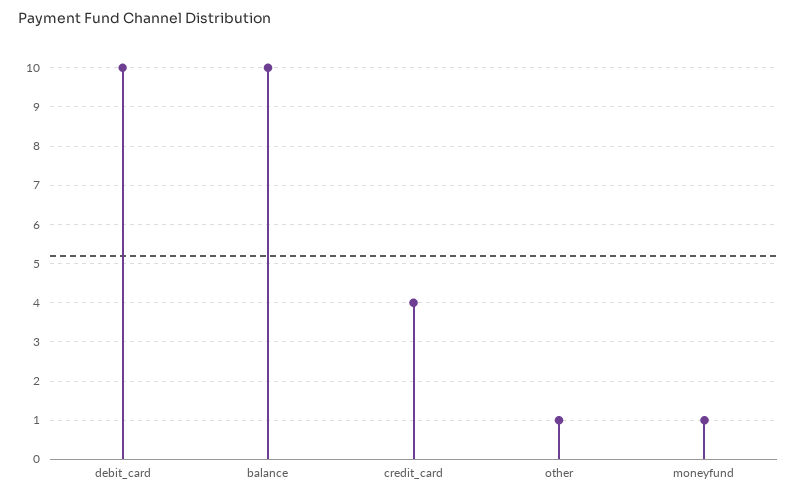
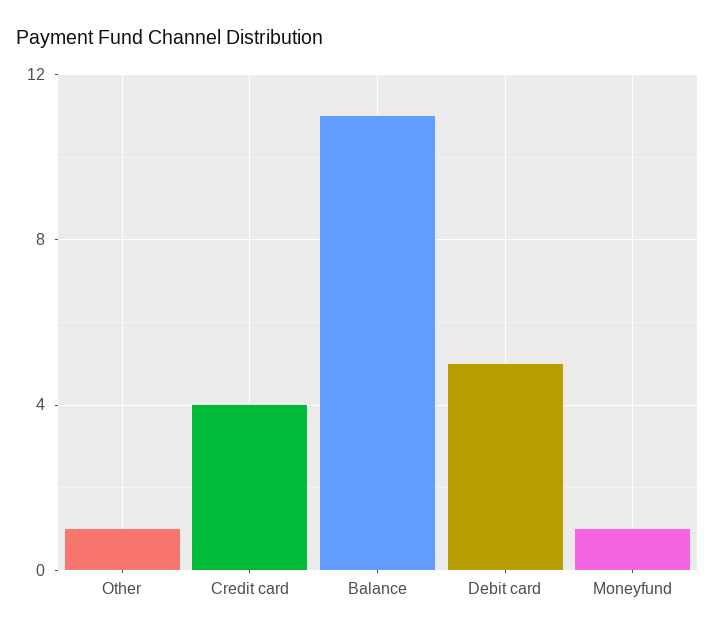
  {
-   "debit_card": 10,
+   "debit_card": 5,
-   "balance": 10,
+   "balance": 11,
    "credit_card": 4,
    "other": 1,
    "moneyfund": 1
  }

